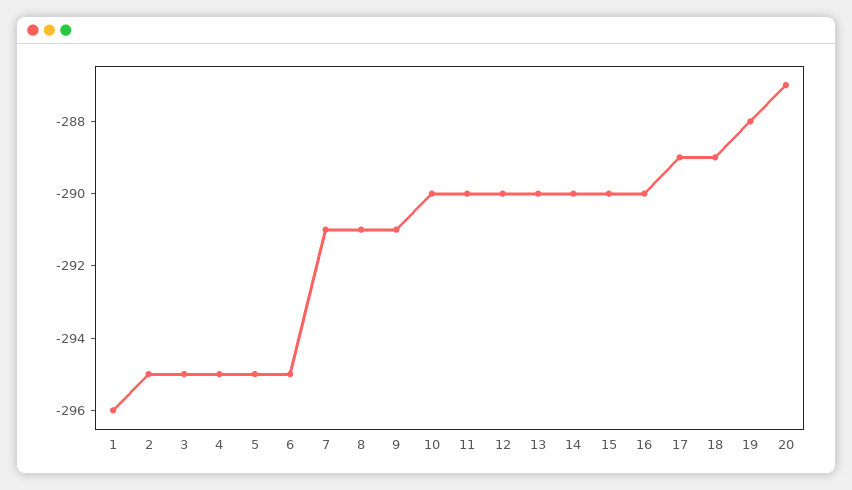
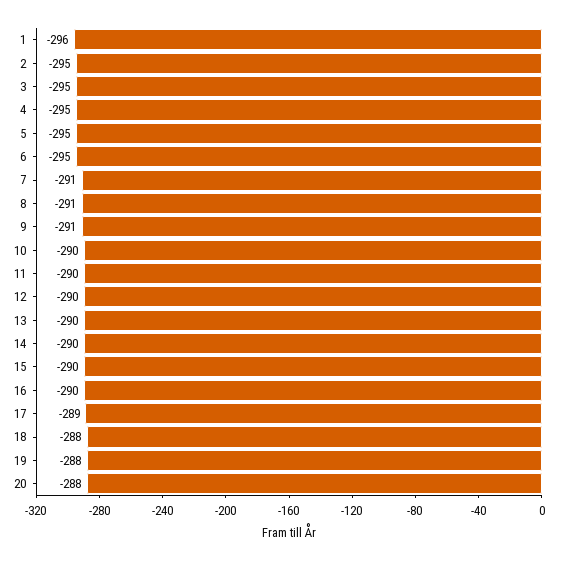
  {
    "1": -296,
    "2": -295,
    "3": -295,
    "4": -295,
    "5": -295,
    "6": -295,
    "7": -291,
    "8": -291,
    "9": -291,
    "10": -290,
    "11": -290,
    "12": -290,
    "13": -290,
    "14": -290,
    "15": -290,
    "16": -290,
    "17": -289,
-   "18": -289,
+   "18": -288,
    "19": -288,
-   "20": -287
+   "20": -288
  }

